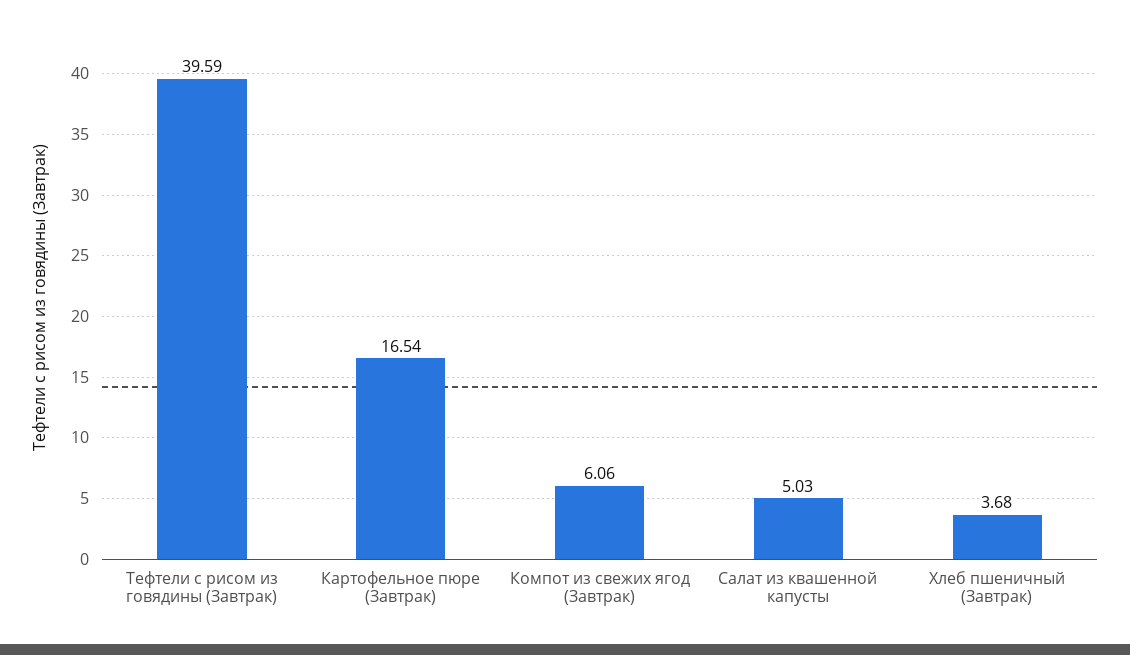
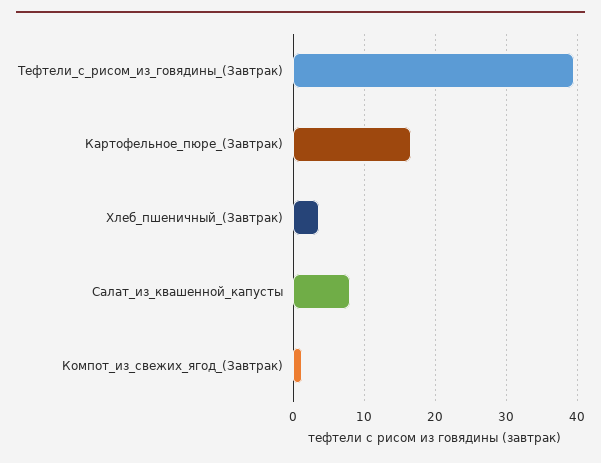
  {
    "Тефтели с рисом из говядины (Завтрак)": 39.59,
    "Картофельное пюре (Завтрак)": 16.54,
-   "Компот из свежих ягод (Завтрак)": 6.06,
+   "Компот из свежих ягод (Завтрак)": 1,
-   "Салат из квашенной капусты": 5.03,
+   "Салат из квашенной капусты": 8,
    "Хлеб пшеничный (Завтрак)": 3.68
  }

